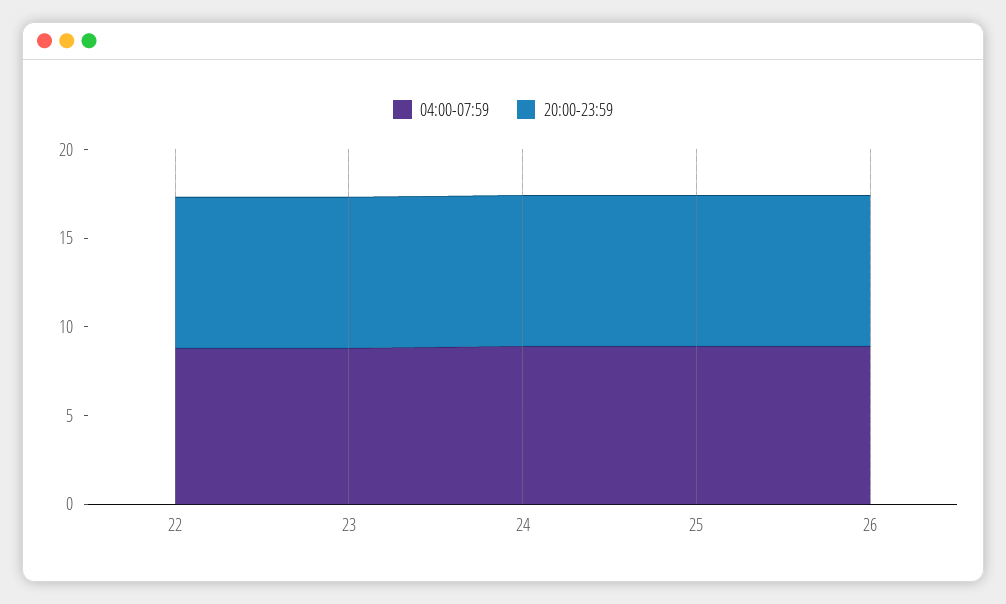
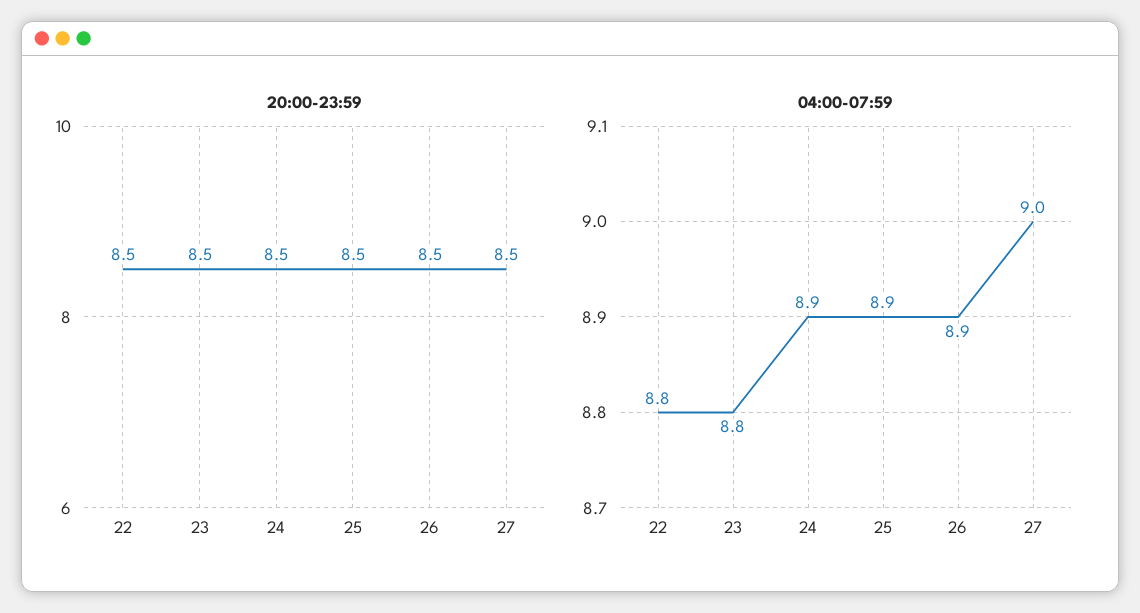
  {
    "04:00-07:59": {
      "22": 8.8,
      "23": 8.8,
      "24": 8.9,
      "25": 8.9,
-     "26": 8.9
+     "26": 8.9,
+     "27": 9
    },
    "20:00-23:59": {
      "22": 8.5,
      "23": 8.5,
      "24": 8.5,
      "25": 8.5,
-     "26": 8.5
+     "26": 8.5,
+     "27": 8.5
    }
  }

